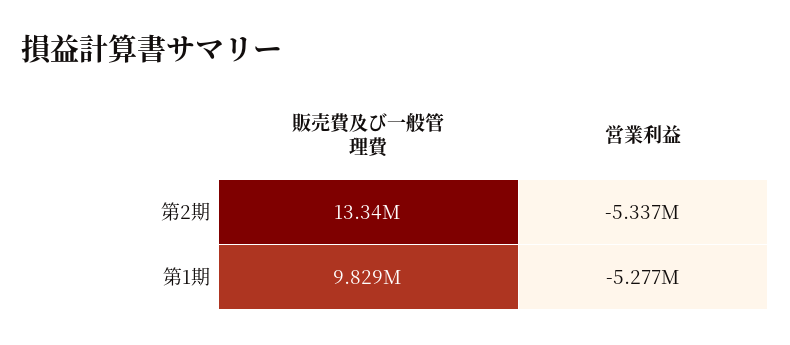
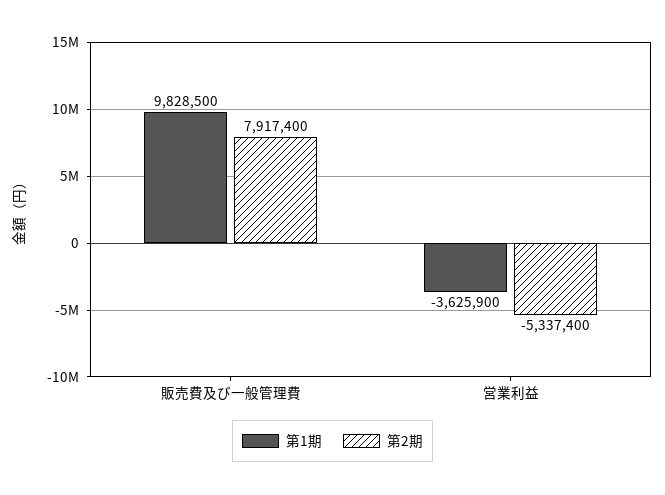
  {
    "第2期": {
-     "販売費及び一般管理費": 13340000,
+     "販売費及び一般管理費": 7917400,
      "営業利益": -5337400
    },
    "第1期": {
      "販売費及び一般管理費": 9828500,
-     "営業利益": -5277000
+     "営業利益": -3625900
    }
  }

